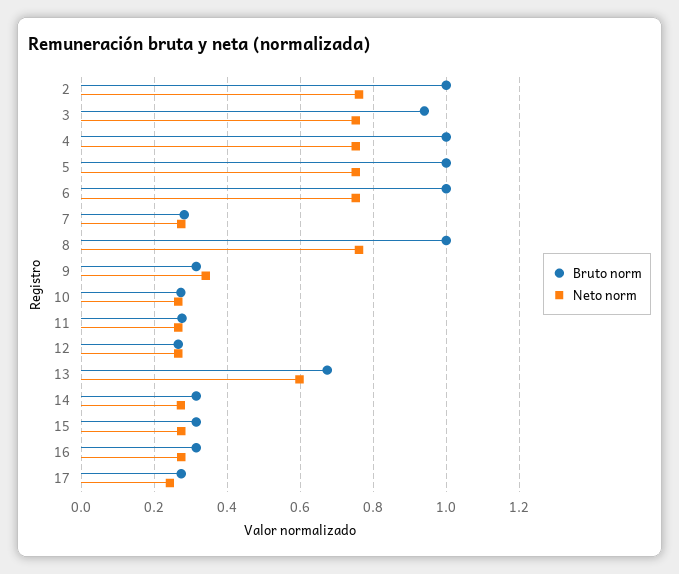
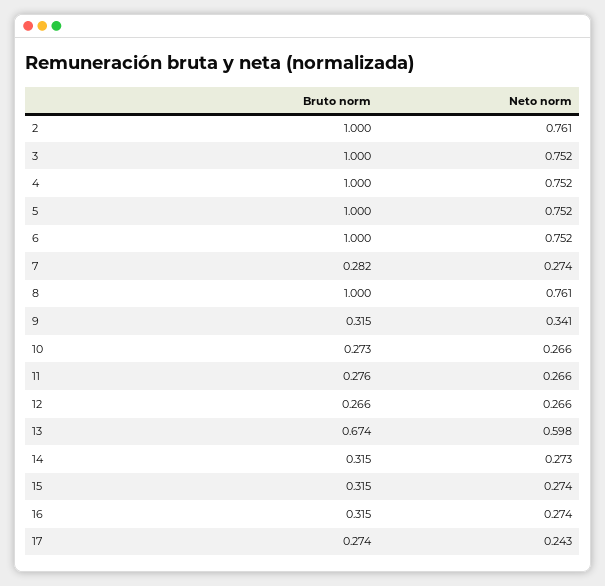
  {
    "Bruto norm": {
      "2": 1,
-     "3": 0.94,
+     "3": 1,
      "4": 1,
      "5": 1,
      "6": 1,
      "7": 0.282,
      "8": 1,
      "9": 0.315,
      "10": 0.273,
      "11": 0.276,
      "12": 0.266,
      "13": 0.674,
      "14": 0.315,
      "15": 0.315,
      "16": 0.315,
      "17": 0.274
    },
    "Neto norm": {
      "2": 0.761,
      "3": 0.752,
      "4": 0.752,
      "5": 0.752,
      "6": 0.752,
      "7": 0.274,
      "8": 0.761,
      "9": 0.341,
      "10": 0.266,
      "11": 0.266,
      "12": 0.266,
      "13": 0.598,
      "14": 0.273,
      "15": 0.274,
      "16": 0.274,
      "17": 0.243
    }
  }

